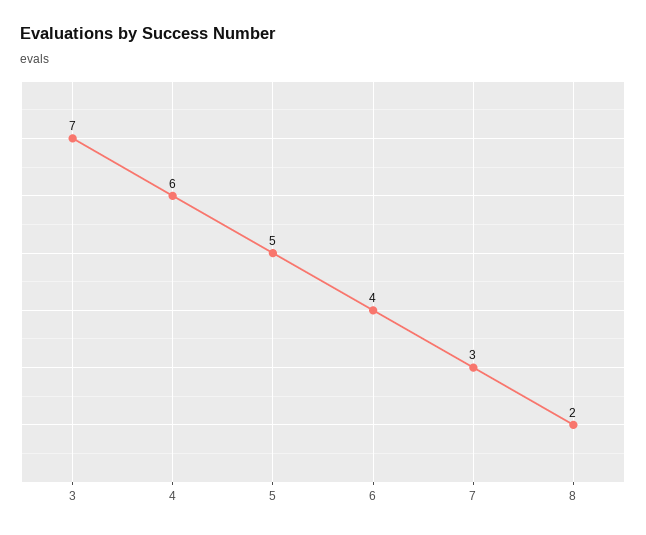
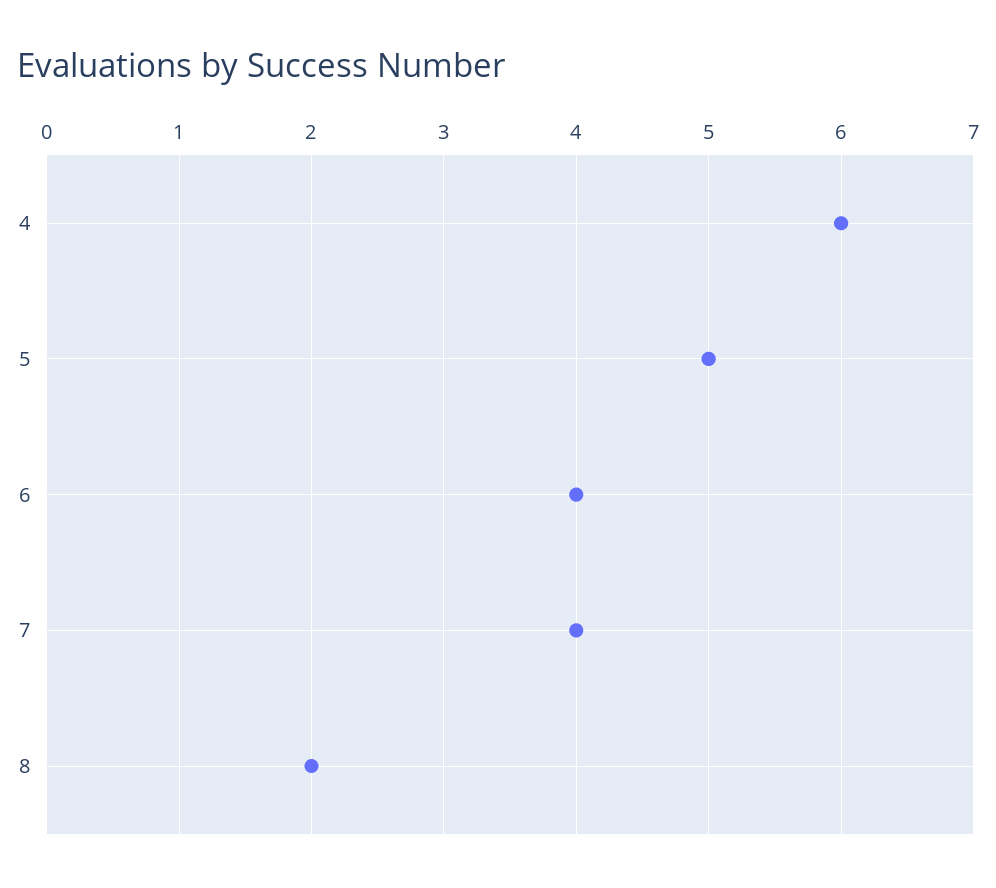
  {
-   "3": 7,
    "4": 6,
    "5": 5,
    "6": 4,
-   "7": 3,
+   "7": 4,
    "8": 2
  }

